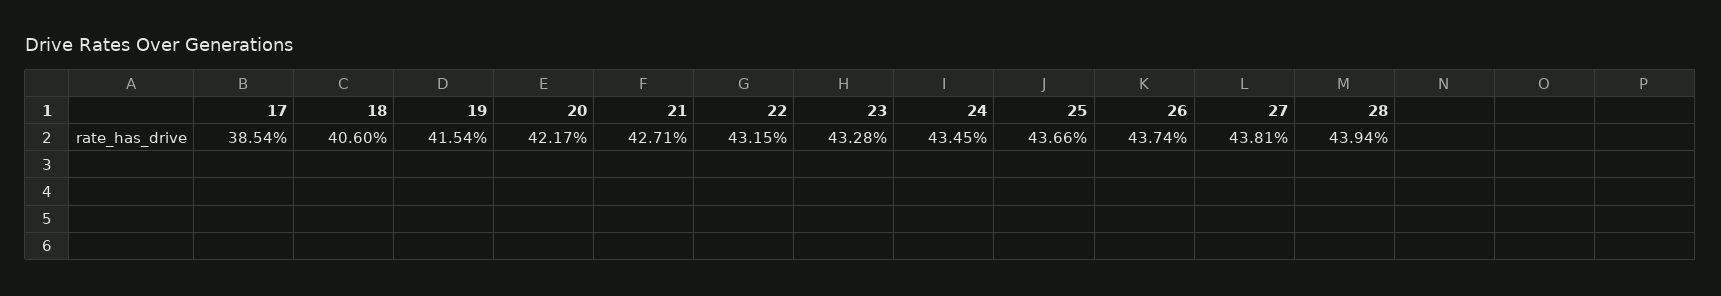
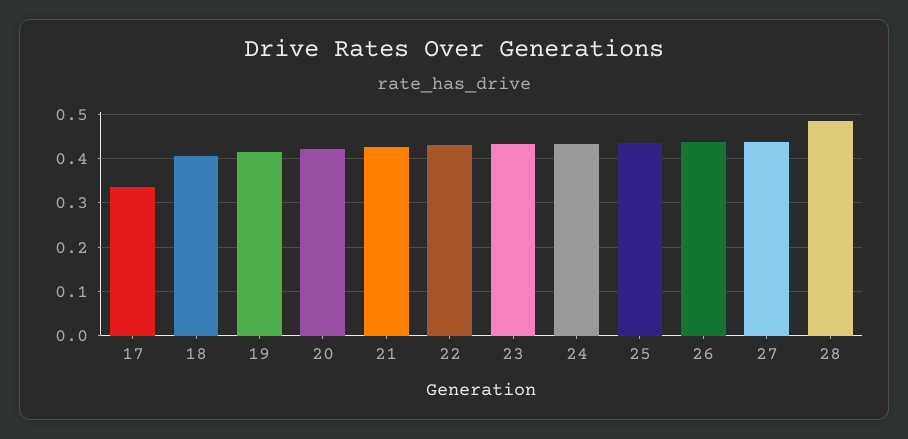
  {
-   "17": 0.3854,
+   "17": 0.34,
    "18": 0.406,
    "19": 0.4154,
    "20": 0.4217,
    "21": 0.4271,
    "22": 0.4315,
    "23": 0.4328,
    "24": 0.4345,
    "25": 0.4366,
    "26": 0.4374,
    "27": 0.4381,
-   "28": 0.4394
+   "28": 0.48
  }

